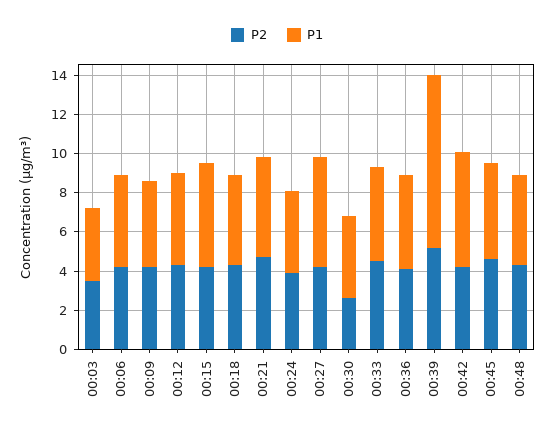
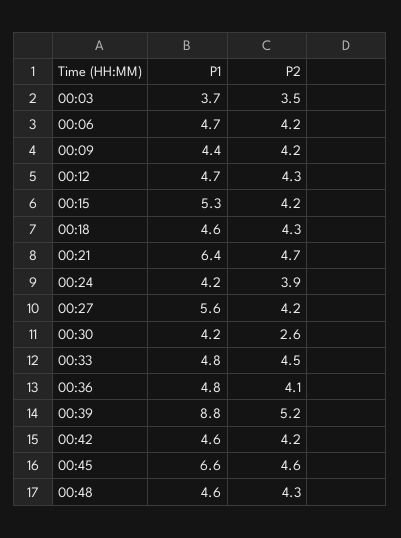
  {
    "P2": {
      "00:03": 3.5,
      "00:06": 4.2,
      "00:09": 4.2,
      "00:12": 4.3,
      "00:15": 4.2,
      "00:18": 4.3,
      "00:21": 4.7,
      "00:24": 3.9,
      "00:27": 4.2,
      "00:30": 2.6,
      "00:33": 4.5,
      "00:36": 4.1,
      "00:39": 5.2,
      "00:42": 4.2,
      "00:45": 4.6,
      "00:48": 4.3
    },
    "P1": {
      "00:03": 3.7,
      "00:06": 4.7,
      "00:09": 4.4,
      "00:12": 4.7,
      "00:15": 5.3,
      "00:18": 4.6,
-     "00:21": 5,
+     "00:21": 6.4,
      "00:24": 4.2,
      "00:27": 5.6,
      "00:30": 4.2,
      "00:33": 4.8,
      "00:36": 4.8,
      "00:39": 8.8,
-     "00:42": 6,
+     "00:42": 4.6,
-     "00:45": 5,
+     "00:45": 6.6,
      "00:48": 4.6
    }
  }

